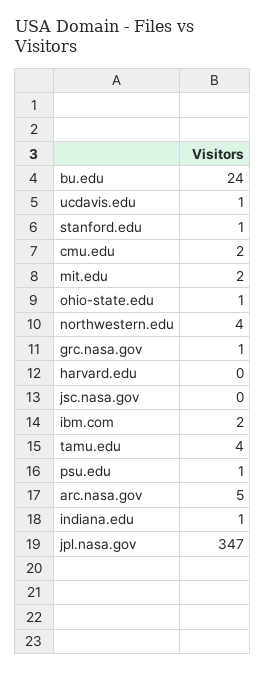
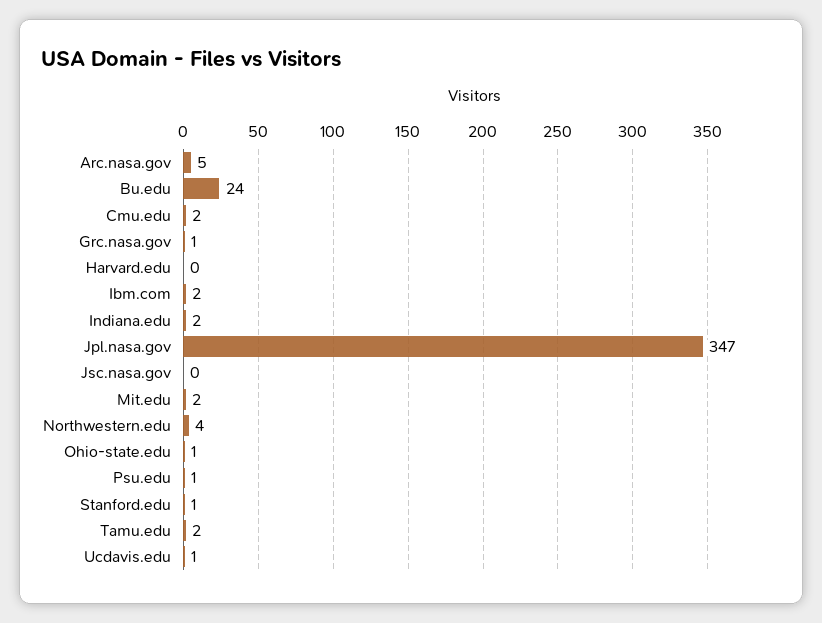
  {
    "bu.edu": 24,
    "ucdavis.edu": 1,
    "stanford.edu": 1,
    "cmu.edu": 2,
    "mit.edu": 2,
    "ohio-state.edu": 1,
    "northwestern.edu": 4,
    "grc.nasa.gov": 1,
    "harvard.edu": 0,
    "jsc.nasa.gov": 0,
    "ibm.com": 2,
-   "tamu.edu": 4,
+   "tamu.edu": 2,
    "psu.edu": 1,
    "arc.nasa.gov": 5,
-   "indiana.edu": 1,
+   "indiana.edu": 2,
    "jpl.nasa.gov": 347
  }

